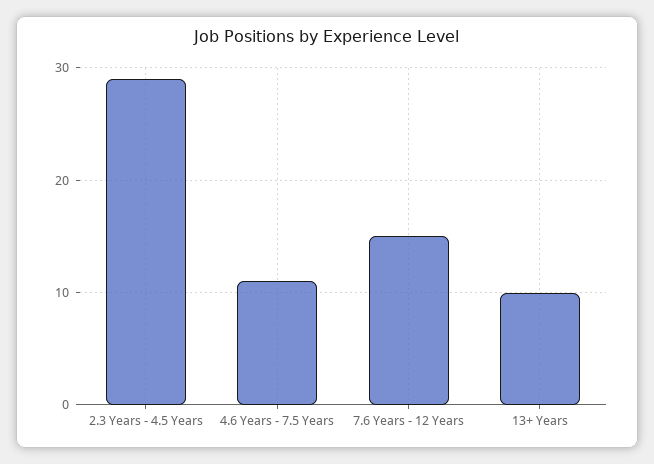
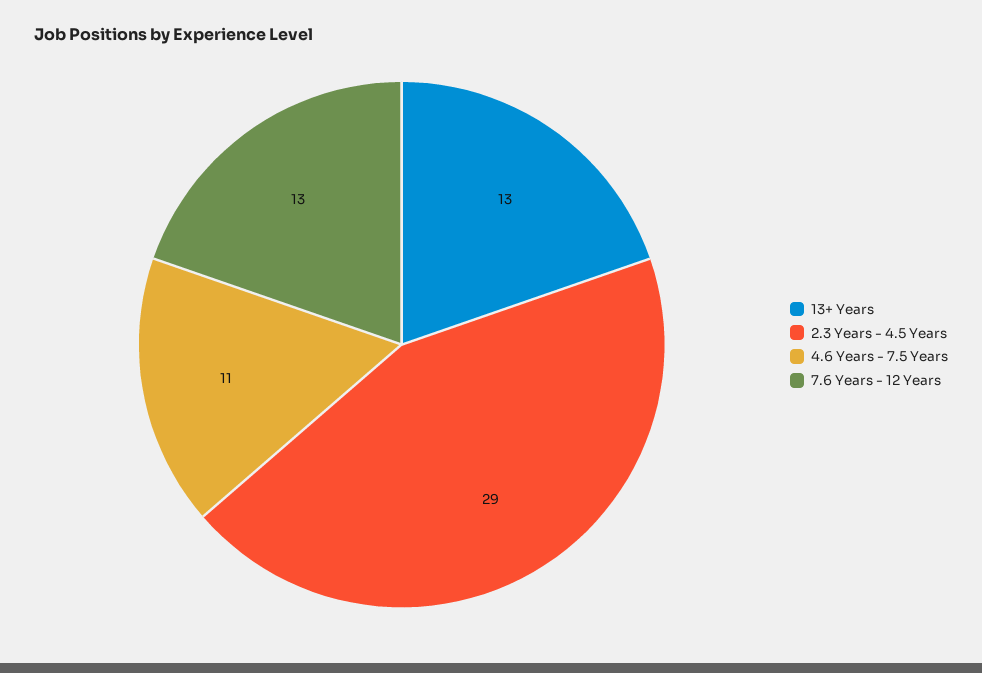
  {
    "2.3 Years - 4.5 Years": 29,
    "4.6 Years - 7.5 Years": 11,
-   "7.6 Years - 12 Years": 15,
+   "7.6 Years - 12 Years": 13,
-   "13+ Years": 10
+   "13+ Years": 13
  }

